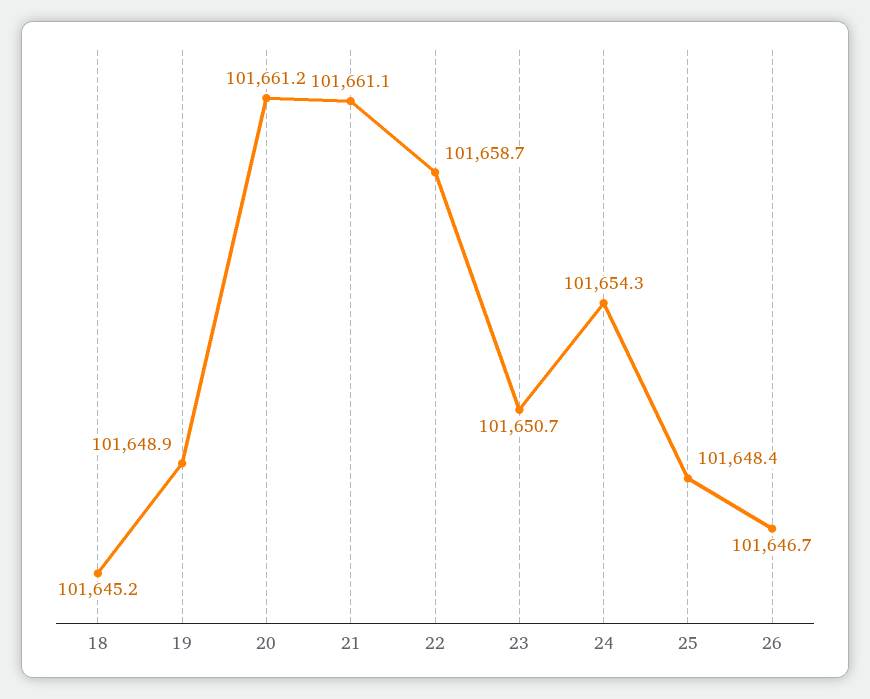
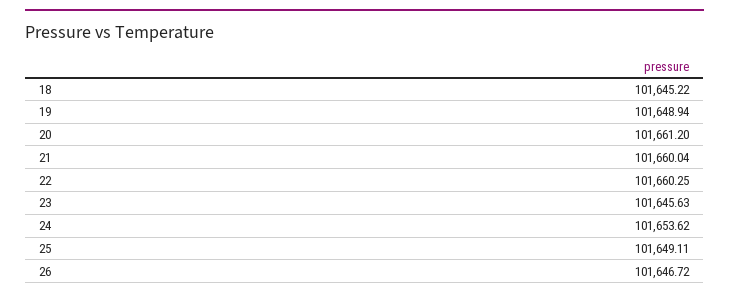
  {
    "18": 101645.22,
    "19": 101648.94,
    "20": 101661.2,
-   "21": 101661.1,
+   "21": 101660.04,
-   "22": 101658.7,
+   "22": 101660.25,
-   "23": 101650.7,
+   "23": 101645.63,
-   "24": 101654.3,
+   "24": 101653.62,
-   "25": 101648.4,
+   "25": 101649.11,
    "26": 101646.72
  }

